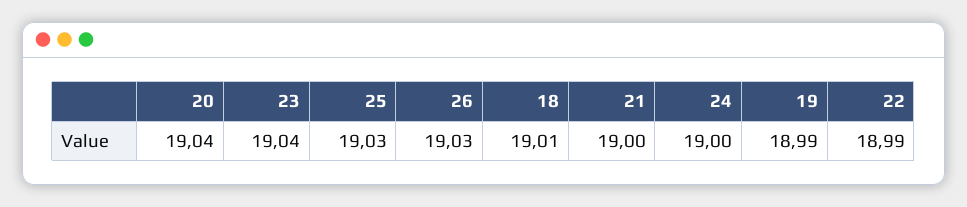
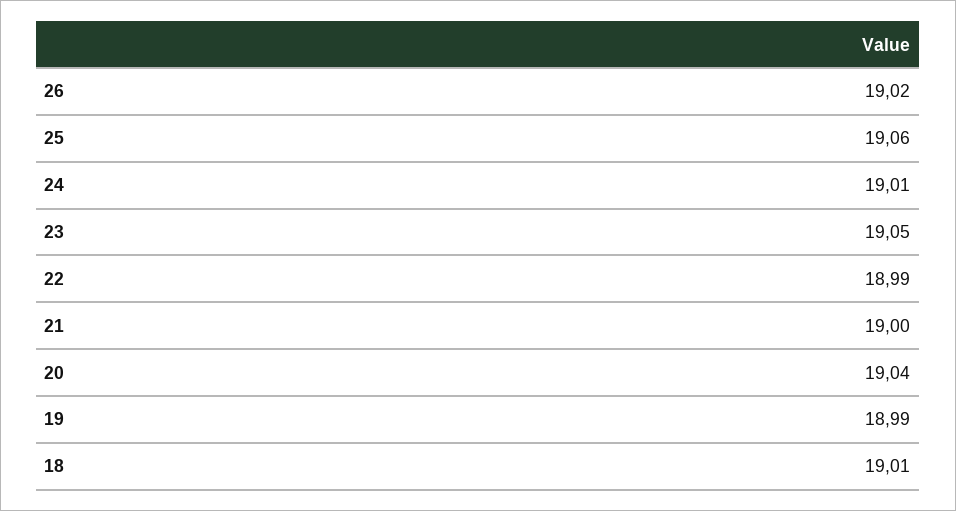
  {
    "20": 19.04,
-   "23": 19.04,
+   "23": 19.05,
-   "25": 19.03,
+   "25": 19.06,
-   "26": 19.03,
+   "26": 19.02,
    "18": 19.01,
    "21": 19,
-   "24": 19,
+   "24": 19.01,
    "19": 18.99,
    "22": 18.99
  }

